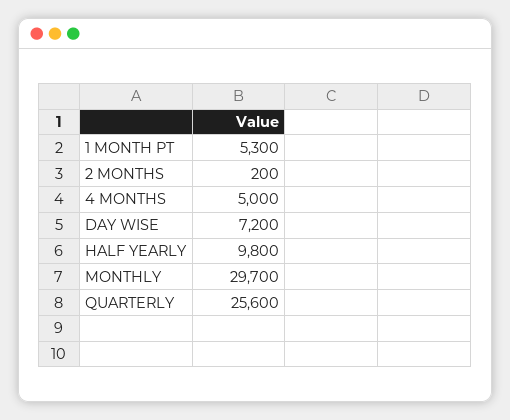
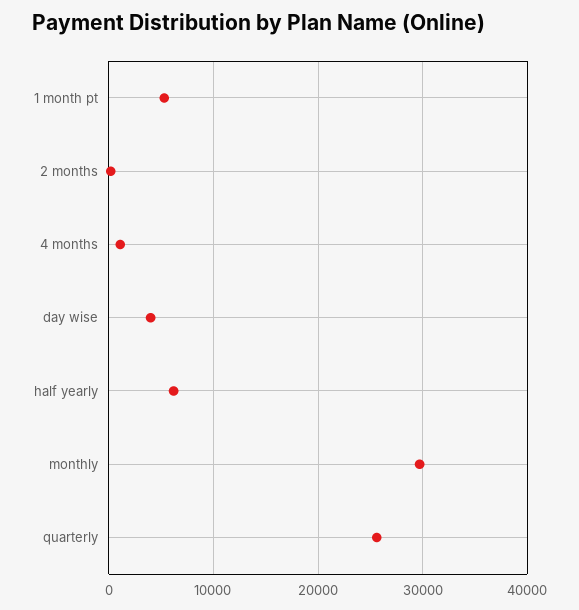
  {
    "1 MONTH PT": 5300,
    "2 MONTHS": 200,
-   "4 MONTHS": 5000,
+   "4 MONTHS": 1000,
-   "DAY WISE": 7200,
+   "DAY WISE": 4000,
-   "HALF YEARLY": 9800,
+   "HALF YEARLY": 6000,
    "MONTHLY": 29700,
    "QUARTERLY": 25600
  }

